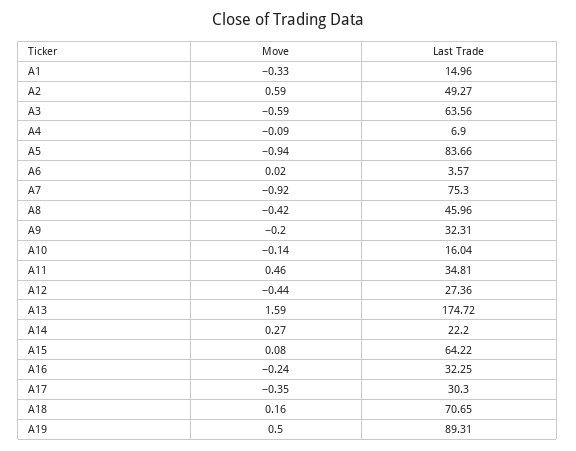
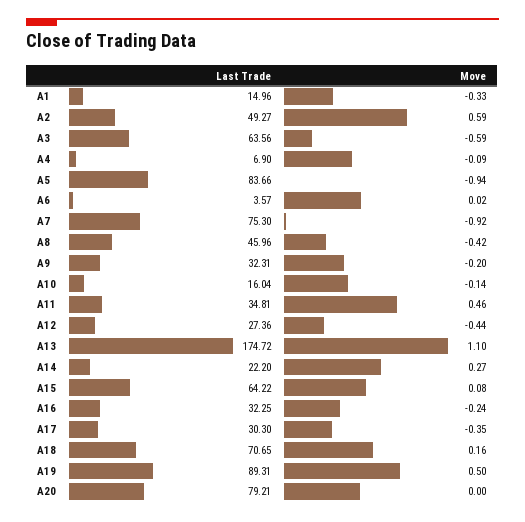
  {
    "Move": {
      "A1": -0.33,
      "A2": 0.59,
      "A3": -0.59,
      "A4": -0.09,
      "A5": -0.94,
      "A6": 0.02,
      "A7": -0.92,
      "A8": -0.42,
      "A9": -0.2,
      "A10": -0.14,
      "A11": 0.46,
      "A12": -0.44,
-     "A13": 1.59,
+     "A13": 1.1,
      "A14": 0.27,
      "A15": 0.08,
      "A16": -0.24,
      "A17": -0.35,
      "A18": 0.16,
-     "A19": 0.5
+     "A19": 0.5,
+     "A20": 0
    },
    "Last Trade": {
      "A1": 14.96,
      "A2": 49.27,
      "A3": 63.56,
      "A4": 6.9,
      "A5": 83.66,
      "A6": 3.57,
      "A7": 75.3,
      "A8": 45.96,
      "A9": 32.31,
      "A10": 16.04,
      "A11": 34.81,
      "A12": 27.36,
      "A13": 174.72,
      "A14": 22.2,
      "A15": 64.22,
      "A16": 32.25,
      "A17": 30.3,
      "A18": 70.65,
-     "A19": 89.31
+     "A19": 89.31,
+     "A20": 79.21
    }
  }

